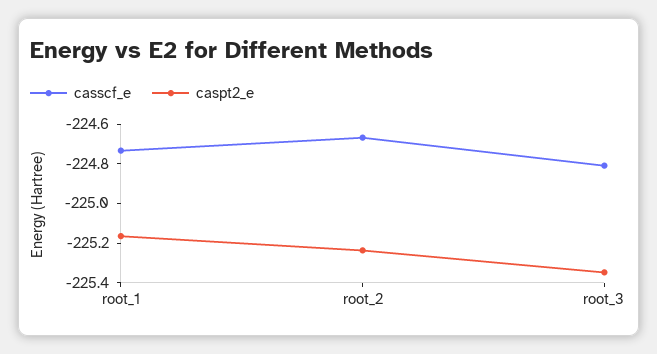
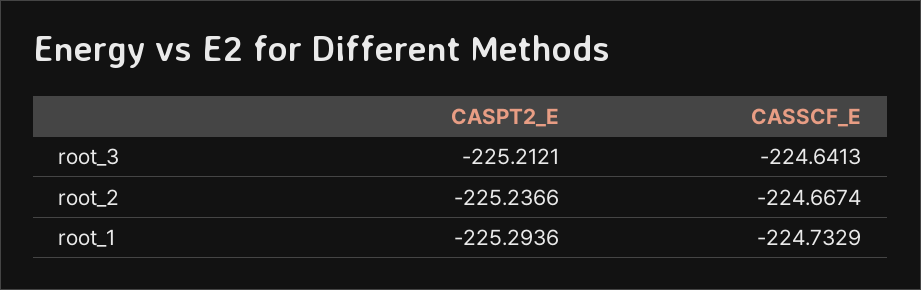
  {
    "casscf_e": {
      "root_1": -224.7329,
      "root_2": -224.6674,
-     "root_3": -224.8
+     "root_3": -224.6413
    },
    "caspt2_e": {
-     "root_1": -225.15,
+     "root_1": -225.2936,
      "root_2": -225.2366,
-     "root_3": -225.35
+     "root_3": -225.2121
    }
  }

